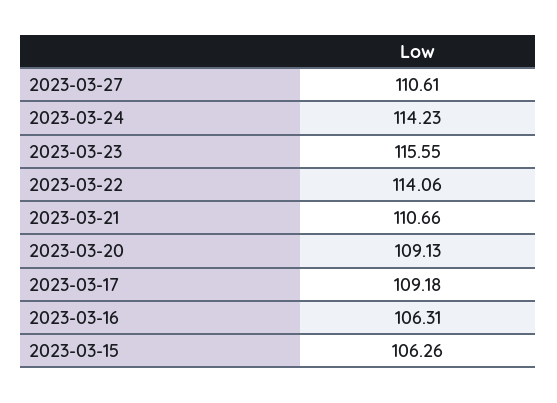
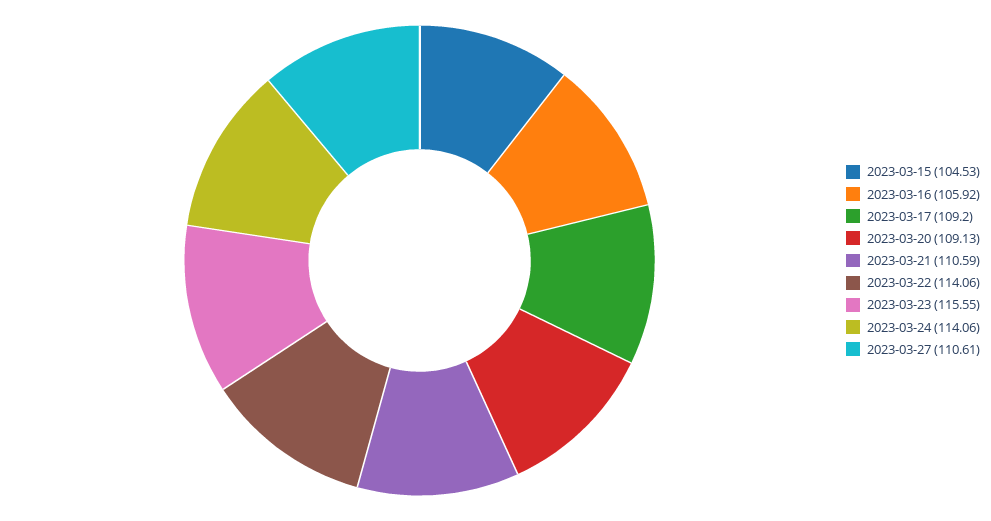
  {
    "2023-03-27": 110.61,
-   "2023-03-24": 114.23,
+   "2023-03-24": 114.06,
    "2023-03-23": 115.55,
    "2023-03-22": 114.06,
-   "2023-03-21": 110.66,
+   "2023-03-21": 110.59,
    "2023-03-20": 109.13,
-   "2023-03-17": 109.18,
+   "2023-03-17": 109.2,
-   "2023-03-16": 106.31,
+   "2023-03-16": 105.92,
-   "2023-03-15": 106.26
+   "2023-03-15": 104.53
  }

